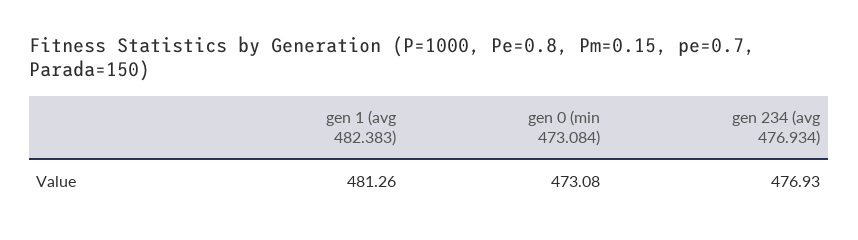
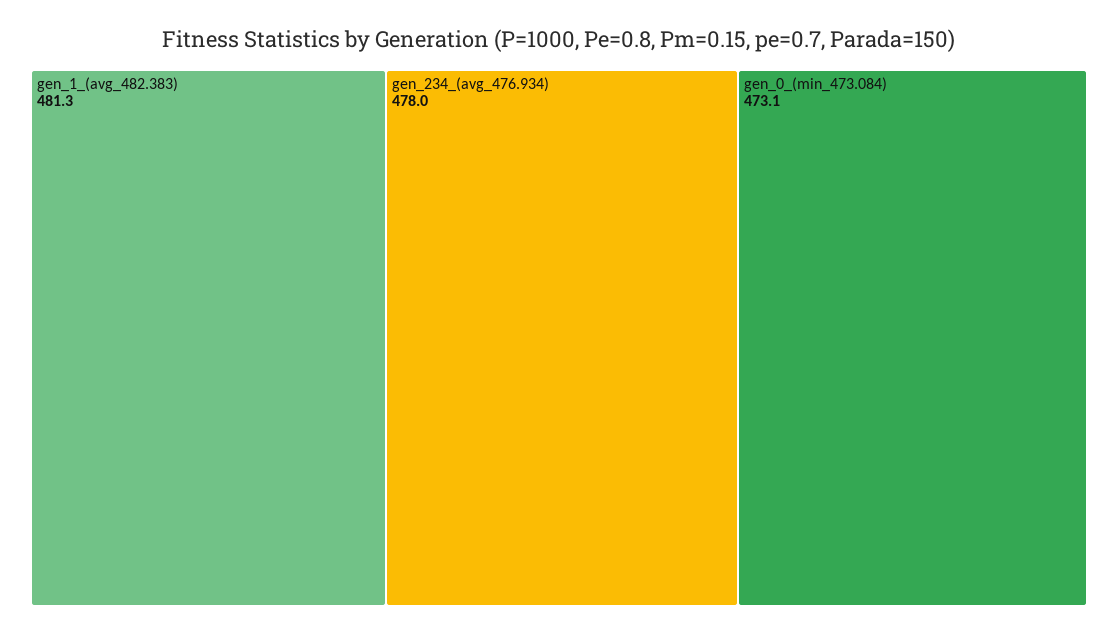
  {
    "gen 1 (avg 482.383)": 481.26,
    "gen 0 (min 473.084)": 473.08,
-   "gen 234 (avg 476.934)": 476.93
+   "gen 234 (avg 476.934)": 478
  }

